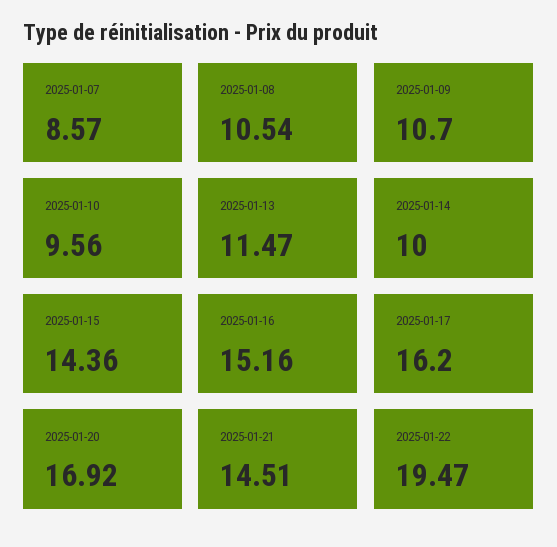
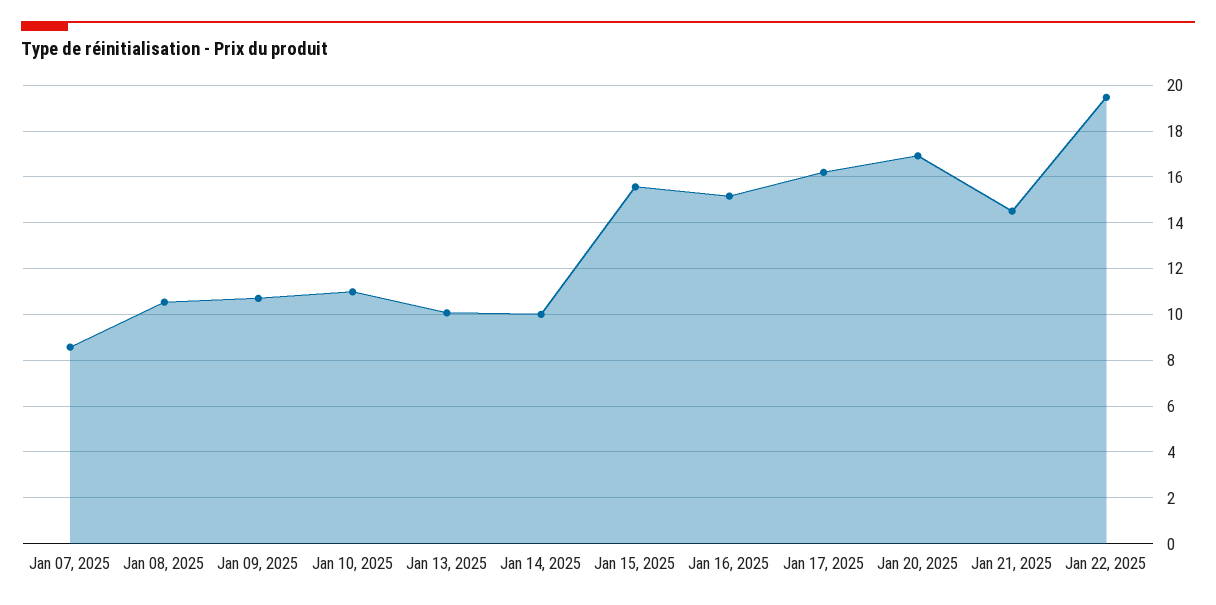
  {
    "2025-01-07": 8.57,
    "2025-01-08": 10.54,
    "2025-01-09": 10.7,
-   "2025-01-10": 9.56,
+   "2025-01-10": 11,
-   "2025-01-13": 11.47,
+   "2025-01-13": 10,
    "2025-01-14": 10,
-   "2025-01-15": 14.36,
+   "2025-01-15": 15.5,
    "2025-01-16": 15.16,
    "2025-01-17": 16.2,
    "2025-01-20": 16.92,
    "2025-01-21": 14.51,
    "2025-01-22": 19.47
  }

